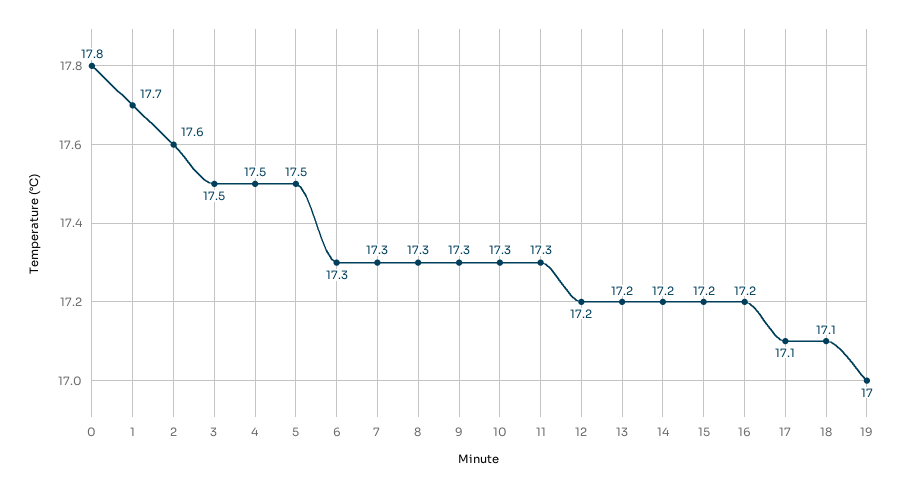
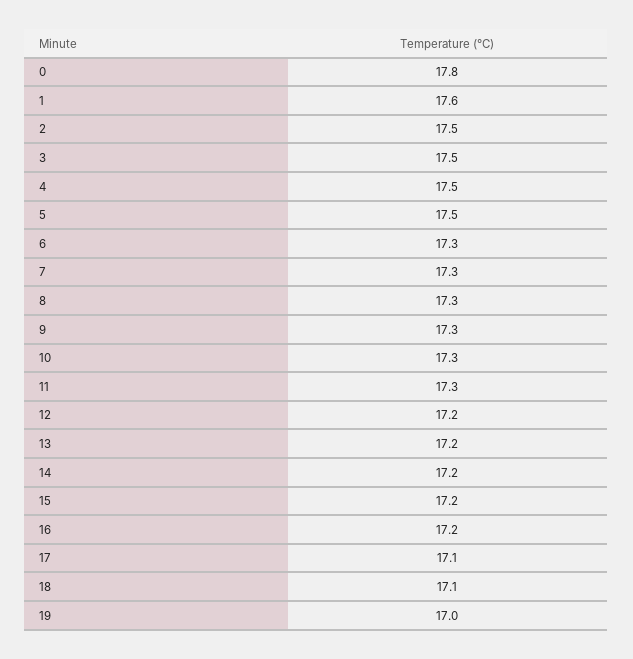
  {
    "0": 17.8,
-   "1": 17.7,
+   "1": 17.6,
-   "2": 17.6,
+   "2": 17.5,
    "3": 17.5,
    "4": 17.5,
    "5": 17.5,
    "6": 17.3,
    "7": 17.3,
    "8": 17.3,
    "9": 17.3,
    "10": 17.3,
    "11": 17.3,
    "12": 17.2,
    "13": 17.2,
    "14": 17.2,
    "15": 17.2,
    "16": 17.2,
    "17": 17.1,
    "18": 17.1,
    "19": 17
  }

